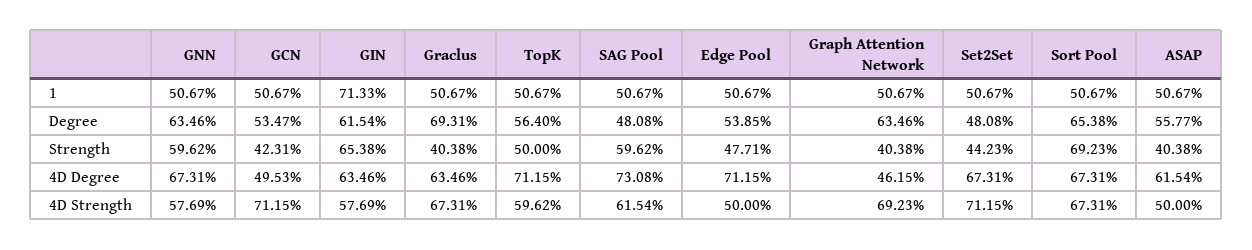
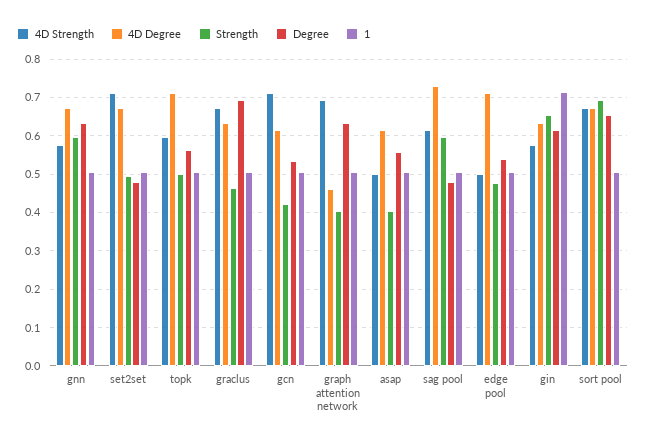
  {
    "1": {
      "GNN": 0.5067,
      "GCN": 0.5067,
      "GIN": 0.7133,
      "Graclus": 0.5067,
      "TopK": 0.5067,
      "SAG Pool": 0.5067,
      "Edge Pool": 0.5067,
      "Graph Attention Network": 0.5067,
      "Set2Set": 0.5067,
      "Sort Pool": 0.5067,
      "ASAP": 0.5067
    },
    "Degree": {
      "GNN": 0.6346,
      "GCN": 0.5347,
      "GIN": 0.6154,
      "Graclus": 0.6931,
      "TopK": 0.564,
      "SAG Pool": 0.4808,
      "Edge Pool": 0.5385,
      "Graph Attention Network": 0.6346,
      "Set2Set": 0.4808,
      "Sort Pool": 0.6538,
      "ASAP": 0.5577
    },
    "Strength": {
      "GNN": 0.5962,
      "GCN": 0.4231,
      "GIN": 0.6538,
-     "Graclus": 0.4038,
+     "Graclus": 0.46,
      "TopK": 0.5,
      "SAG Pool": 0.5962,
      "Edge Pool": 0.4771,
      "Graph Attention Network": 0.4038,
-     "Set2Set": 0.4423,
+     "Set2Set": 0.5,
      "Sort Pool": 0.6923,
      "ASAP": 0.4038
    },
    "4D Degree": {
      "GNN": 0.6731,
-     "GCN": 0.4953,
+     "GCN": 0.62,
      "GIN": 0.6346,
      "Graclus": 0.6346,
      "TopK": 0.7115,
      "SAG Pool": 0.7308,
      "Edge Pool": 0.7115,
      "Graph Attention Network": 0.4615,
      "Set2Set": 0.6731,
      "Sort Pool": 0.6731,
      "ASAP": 0.6154
    },
    "4D Strength": {
      "GNN": 0.5769,
      "GCN": 0.7115,
      "GIN": 0.5769,
      "Graclus": 0.6731,
      "TopK": 0.5962,
      "SAG Pool": 0.6154,
      "Edge Pool": 0.5,
      "Graph Attention Network": 0.6923,
      "Set2Set": 0.7115,
      "Sort Pool": 0.6731,
      "ASAP": 0.5
    }
  }

